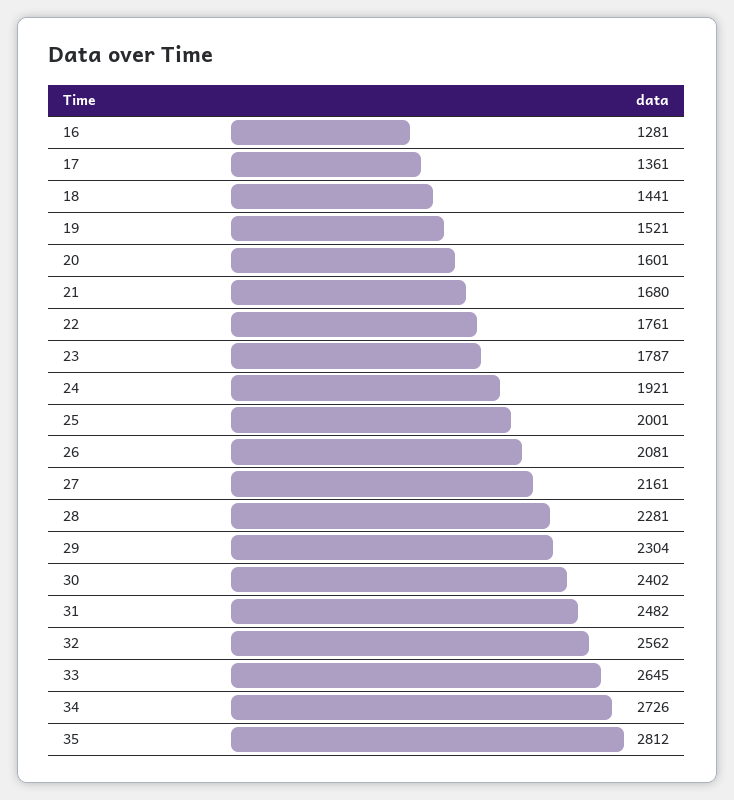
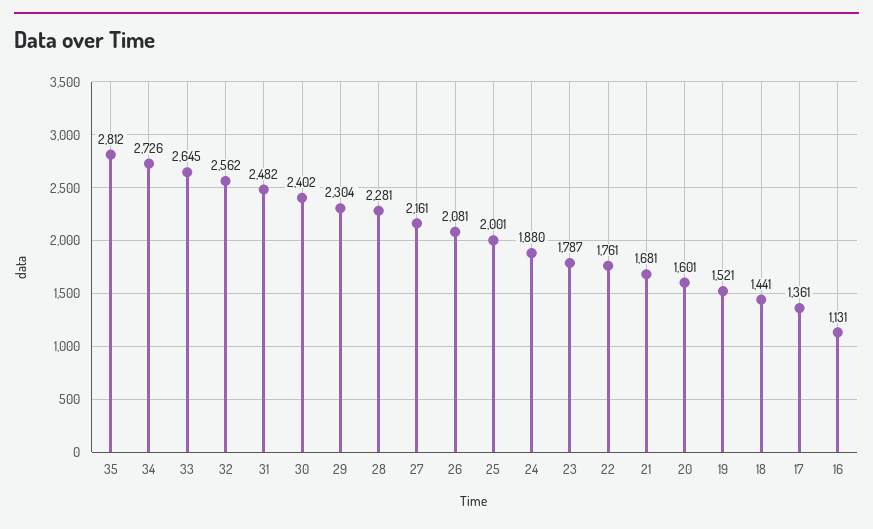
  {
-   "16": 1281,
+   "16": 1131,
    "17": 1361,
    "18": 1441,
    "19": 1521,
    "20": 1601,
-   "21": 1680,
+   "21": 1681,
    "22": 1761,
    "23": 1787,
-   "24": 1921,
+   "24": 1880,
    "25": 2001,
    "26": 2081,
    "27": 2161,
    "28": 2281,
    "29": 2304,
    "30": 2402,
    "31": 2482,
    "32": 2562,
    "33": 2645,
    "34": 2726,
    "35": 2812
  }

